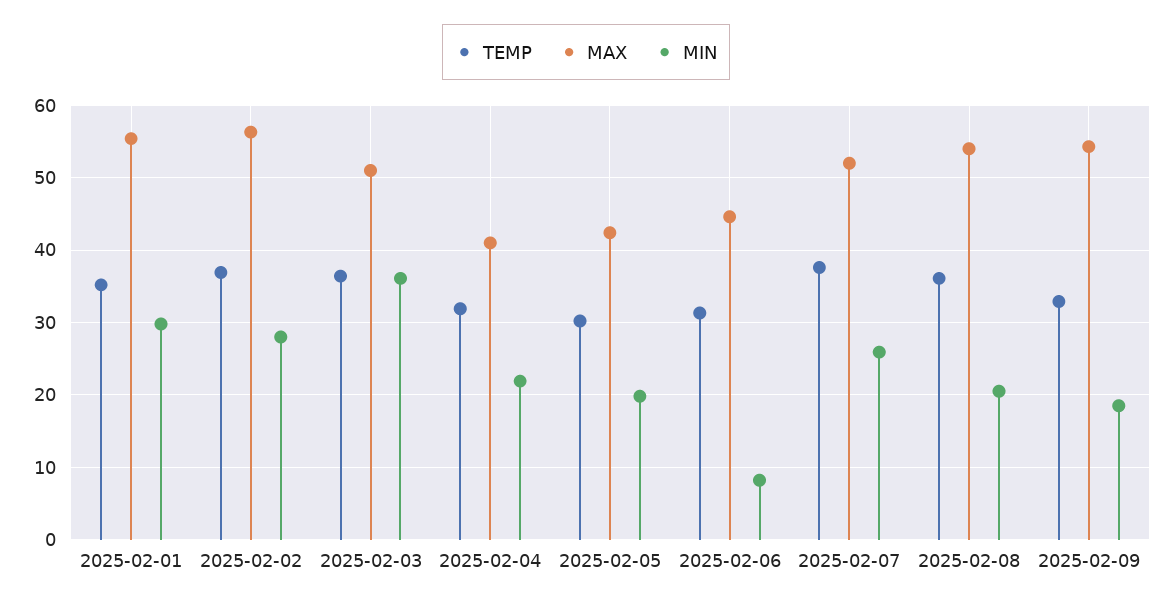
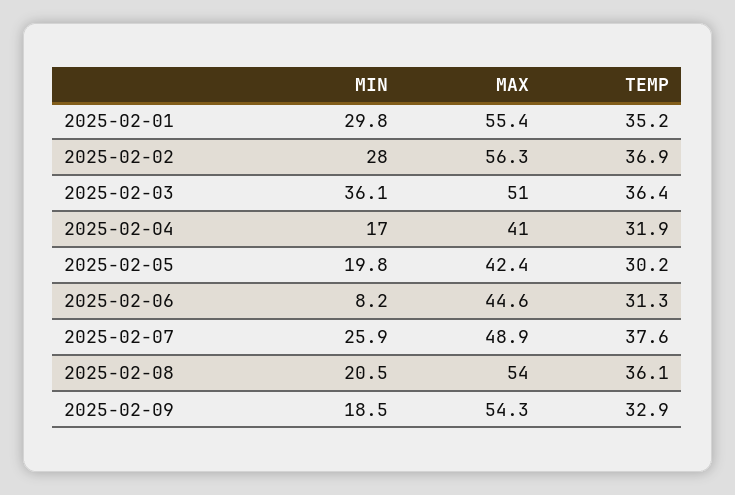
  {
    "TEMP": {
      "2025-02-01": 35.2,
      "2025-02-02": 36.9,
      "2025-02-03": 36.4,
      "2025-02-04": 31.9,
      "2025-02-05": 30.2,
      "2025-02-06": 31.3,
      "2025-02-07": 37.6,
      "2025-02-08": 36.1,
      "2025-02-09": 32.9
    },
    "MAX": {
      "2025-02-01": 55.4,
      "2025-02-02": 56.3,
      "2025-02-03": 51,
      "2025-02-04": 41,
      "2025-02-05": 42.4,
      "2025-02-06": 44.6,
-     "2025-02-07": 52,
+     "2025-02-07": 48.9,
      "2025-02-08": 54,
      "2025-02-09": 54.3
    },
    "MIN": {
      "2025-02-01": 29.8,
      "2025-02-02": 28,
      "2025-02-03": 36.1,
-     "2025-02-04": 22,
+     "2025-02-04": 17,
      "2025-02-05": 19.8,
      "2025-02-06": 8.2,
      "2025-02-07": 25.9,
      "2025-02-08": 20.5,
      "2025-02-09": 18.5
    }
  }

